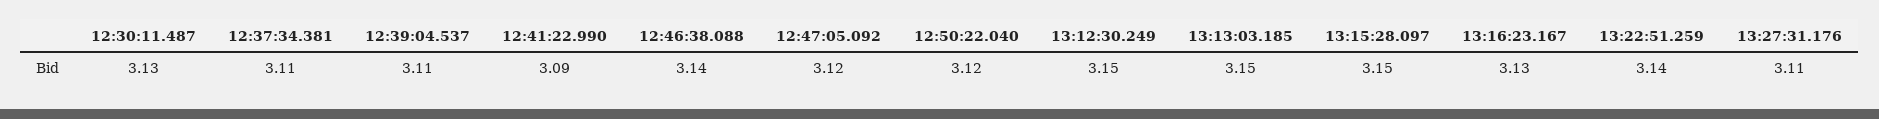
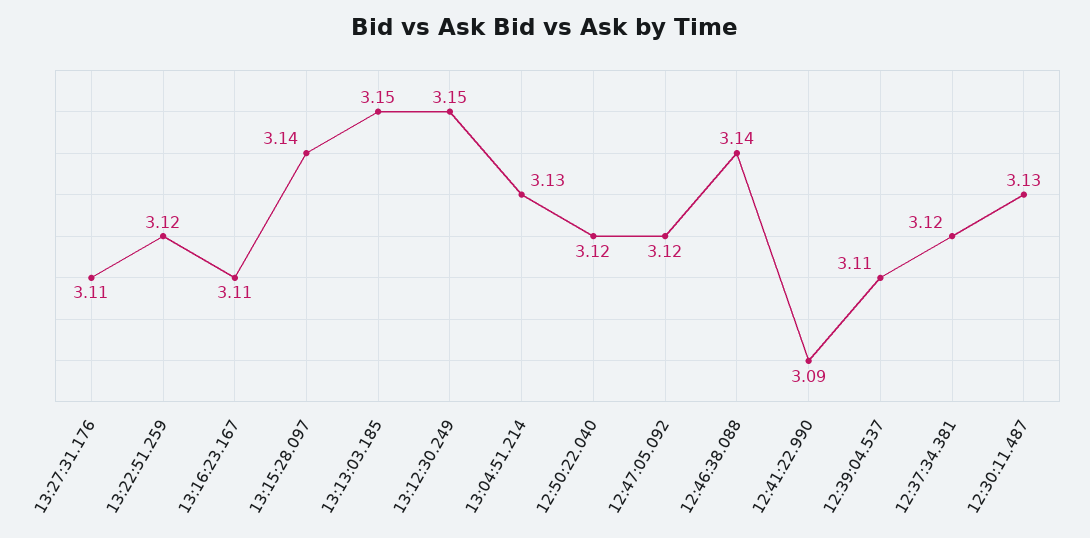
  {
    "12:30:11.487": 3.13,
-   "12:37:34.381": 3.11,
+   "12:37:34.381": 3.12,
    "12:39:04.537": 3.11,
    "12:41:22.990": 3.09,
    "12:46:38.088": 3.14,
    "12:47:05.092": 3.12,
    "12:50:22.040": 3.12,
    "13:12:30.249": 3.15,
    "13:13:03.185": 3.15,
-   "13:15:28.097": 3.15,
+   "13:15:28.097": 3.14,
-   "13:16:23.167": 3.13,
+   "13:16:23.167": 3.11,
-   "13:22:51.259": 3.14,
+   "13:22:51.259": 3.12,
-   "13:27:31.176": 3.11
+   "13:27:31.176": 3.11,
+   "13:04:51.214": 3.13
  }

